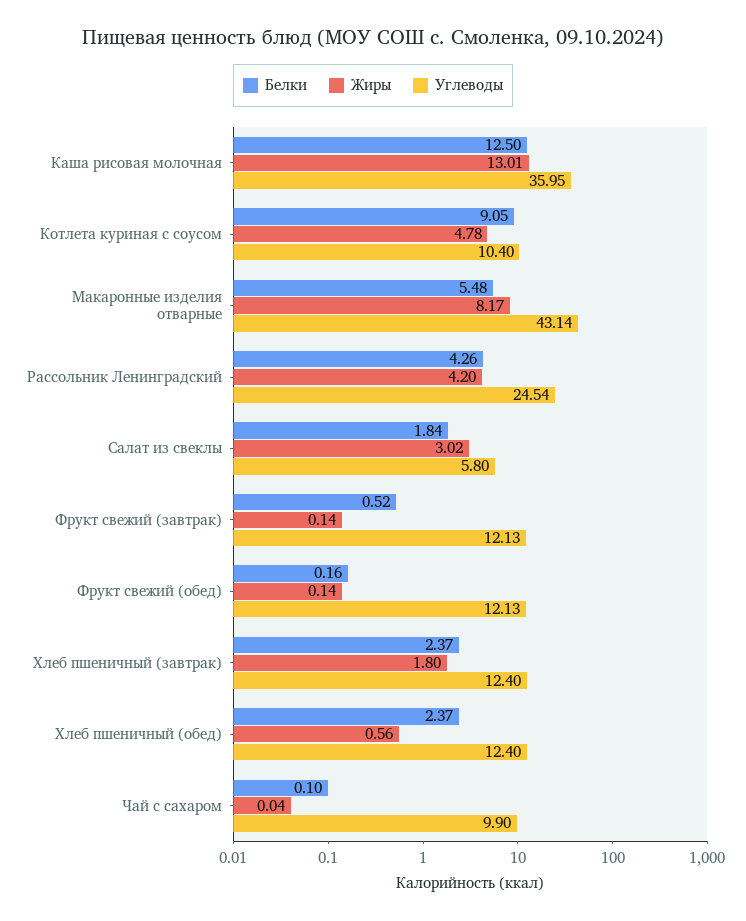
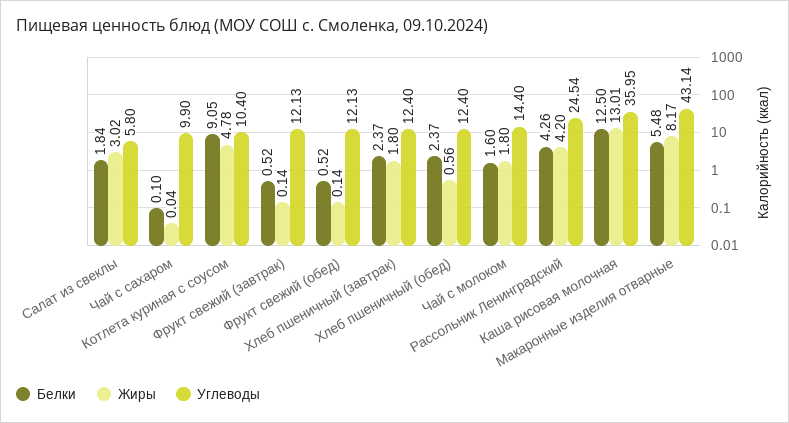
  {
    "Белки": {
      "Каша рисовая молочная": 12.5,
      "Котлета куриная с соусом": 9.05,
      "Макаронные изделия отварные": 5.48,
      "Рассольник Ленинградский": 4.26,
      "Салат из свеклы": 1.84,
      "Фрукт свежий (завтрак)": 0.52,
-     "Фрукт свежий (обед)": 0.16,
+     "Фрукт свежий (обед)": 0.52,
      "Хлеб пшеничный (завтрак)": 2.37,
      "Хлеб пшеничный (обед)": 2.37,
-     "Чай с сахаром": 0.1
+     "Чай с сахаром": 0.1,
+     "Чай с молоком": 1.6
    },
    "Жиры": {
      "Каша рисовая молочная": 13.01,
      "Котлета куриная с соусом": 4.78,
      "Макаронные изделия отварные": 8.17,
      "Рассольник Ленинградский": 4.2,
      "Салат из свеклы": 3.02,
      "Фрукт свежий (завтрак)": 0.14,
      "Фрукт свежий (обед)": 0.14,
      "Хлеб пшеничный (завтрак)": 1.8,
      "Хлеб пшеничный (обед)": 0.56,
-     "Чай с сахаром": 0.04
+     "Чай с сахаром": 0.04,
+     "Чай с молоком": 1.8
    },
    "Углеводы": {
      "Каша рисовая молочная": 35.95,
      "Котлета куриная с соусом": 10.4,
      "Макаронные изделия отварные": 43.14,
      "Рассольник Ленинградский": 24.54,
      "Салат из свеклы": 5.8,
      "Фрукт свежий (завтрак)": 12.13,
      "Фрукт свежий (обед)": 12.13,
      "Хлеб пшеничный (завтрак)": 12.4,
      "Хлеб пшеничный (обед)": 12.4,
-     "Чай с сахаром": 9.9
+     "Чай с сахаром": 9.9,
+     "Чай с молоком": 14.4
    }
  }

